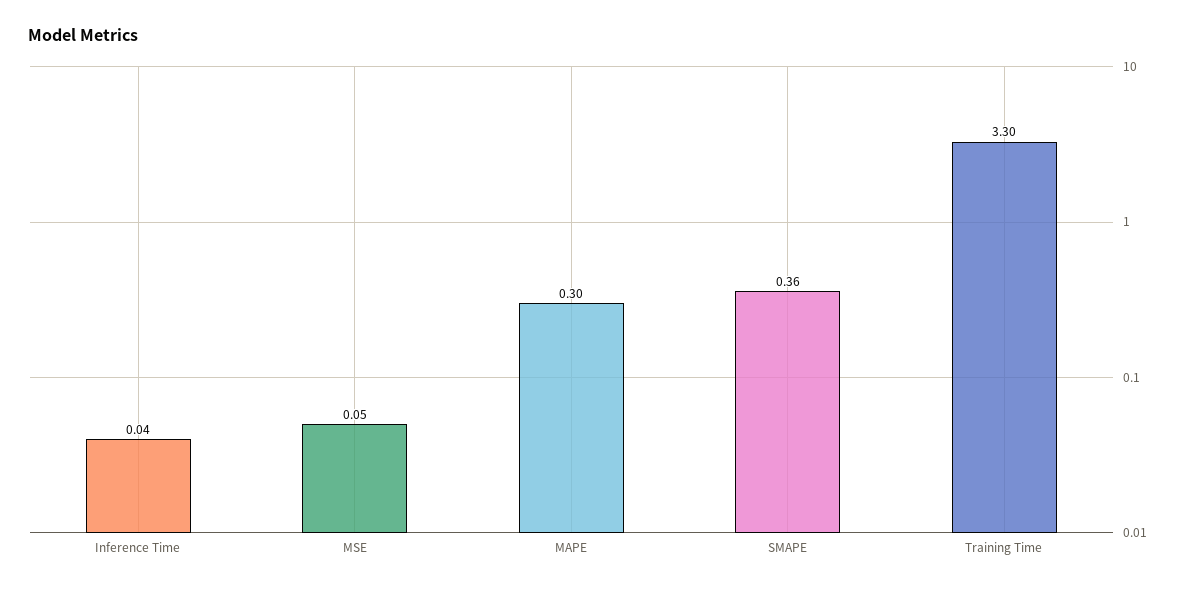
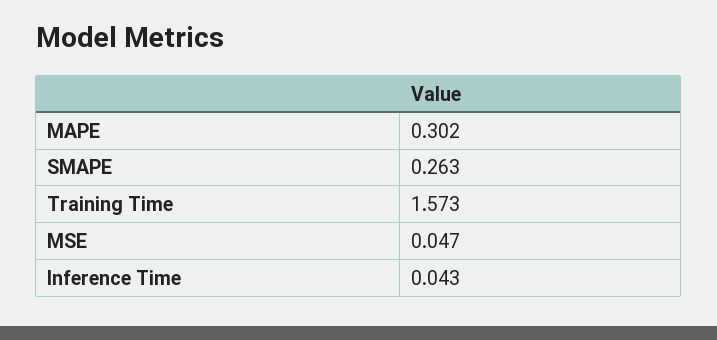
  {
    "Inference Time": 0.043,
    "MSE": 0.047,
    "MAPE": 0.302,
-   "SMAPE": 0.36,
+   "SMAPE": 0.263,
-   "Training Time": 3.3
+   "Training Time": 1.573
  }

